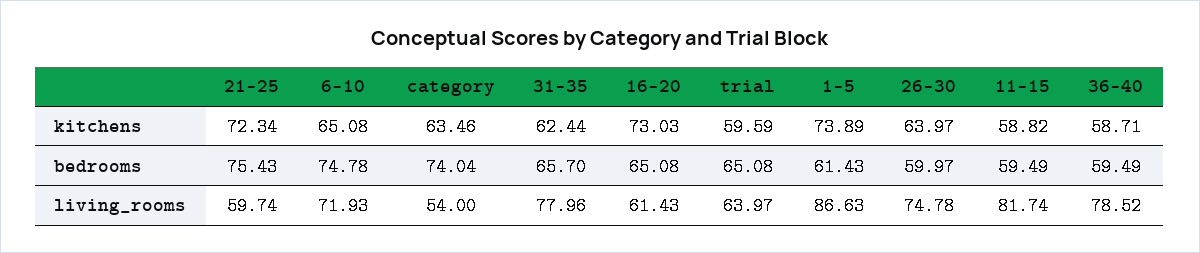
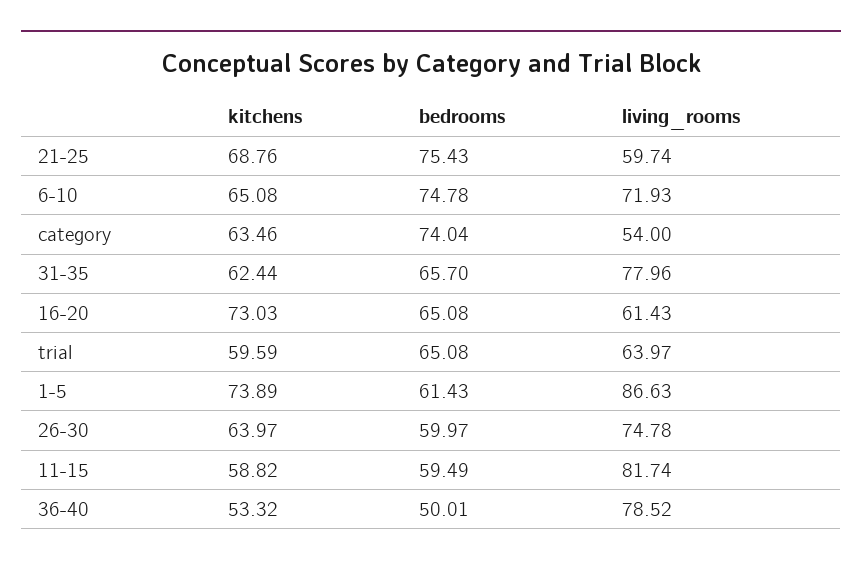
  {
    "21-25": {
-     "kitchens": 72.34,
+     "kitchens": 68.76,
      "bedrooms": 75.43,
      "living_rooms": 59.74
    },
    "6-10": {
      "kitchens": 65.08,
      "bedrooms": 74.78,
      "living_rooms": 71.93
    },
    "category": {
      "kitchens": 63.46,
      "bedrooms": 74.04,
      "living_rooms": 54
    },
    "31-35": {
      "kitchens": 62.44,
      "bedrooms": 65.7,
      "living_rooms": 77.96
    },
    "16-20": {
      "kitchens": 73.03,
      "bedrooms": 65.08,
      "living_rooms": 61.43
    },
    "trial": {
      "kitchens": 59.59,
      "bedrooms": 65.08,
      "living_rooms": 63.97
    },
    "1-5": {
      "kitchens": 73.89,
      "bedrooms": 61.43,
      "living_rooms": 86.63
    },
    "26-30": {
      "kitchens": 63.97,
      "bedrooms": 59.97,
      "living_rooms": 74.78
    },
    "11-15": {
      "kitchens": 58.82,
      "bedrooms": 59.49,
      "living_rooms": 81.74
    },
    "36-40": {
-     "kitchens": 58.71,
+     "kitchens": 53.32,
-     "bedrooms": 59.49,
+     "bedrooms": 50.01,
      "living_rooms": 78.52
    }
  }

